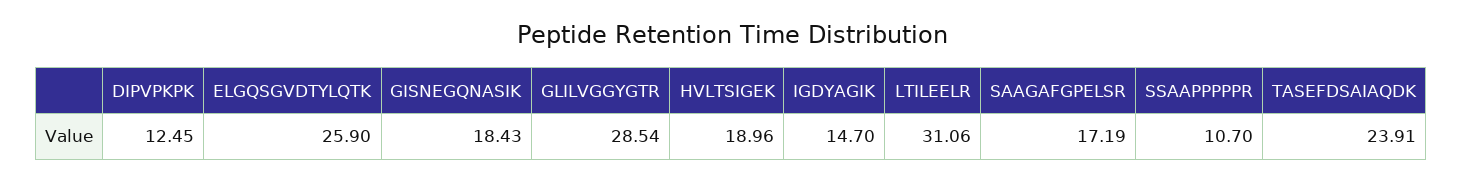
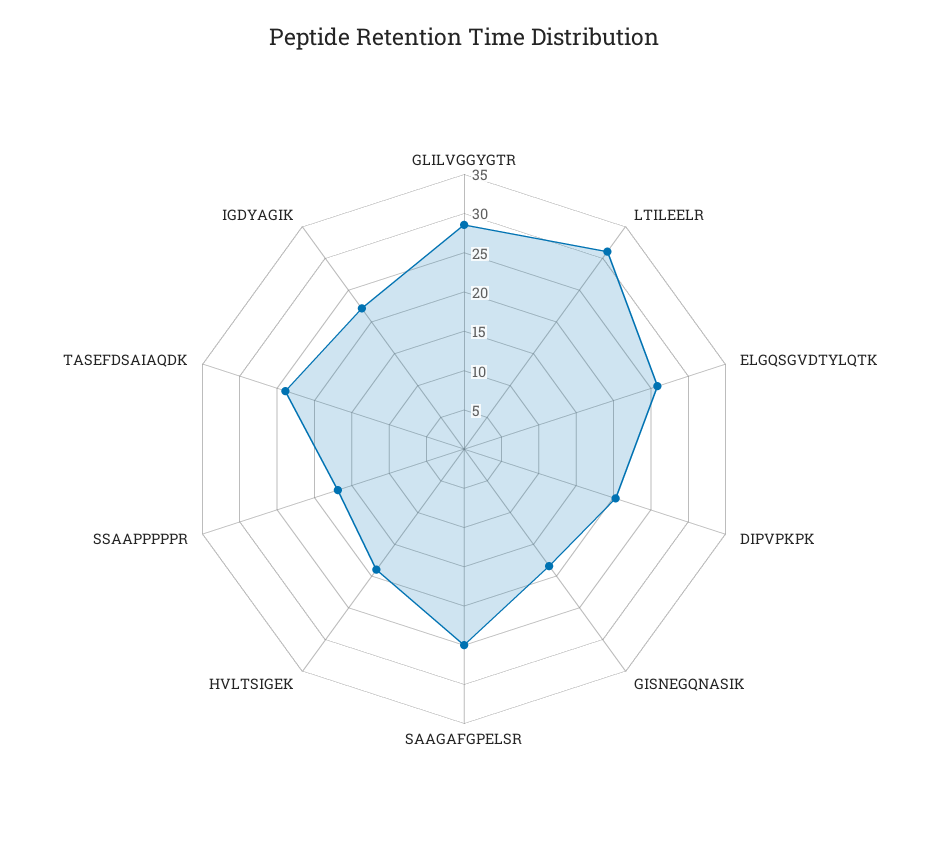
  {
-   "DIPVPKPK": 12.45,
+   "DIPVPKPK": 20,
    "ELGQSGVDTYLQTK": 25.9,
    "GISNEGQNASIK": 18.43,
    "GLILVGGYGTR": 28.54,
    "HVLTSIGEK": 18.96,
-   "IGDYAGIK": 14.7,
+   "IGDYAGIK": 22.5,
    "LTILEELR": 31.06,
-   "SAAGAFGPELSR": 17.19,
+   "SAAGAFGPELSR": 25,
-   "SSAAPPPPPR": 10.7,
+   "SSAAPPPPPR": 17.5,
    "TASEFDSAIAQDK": 23.91
  }

